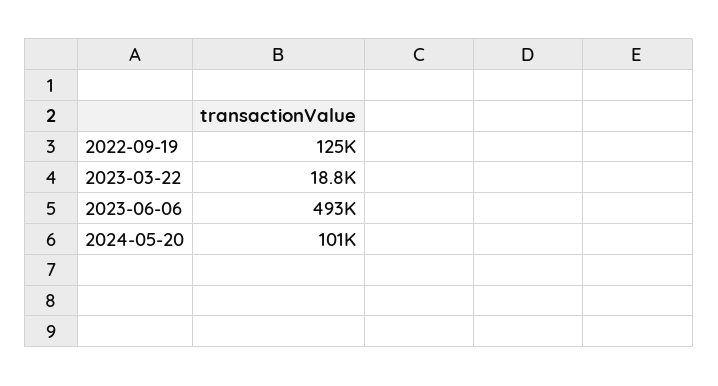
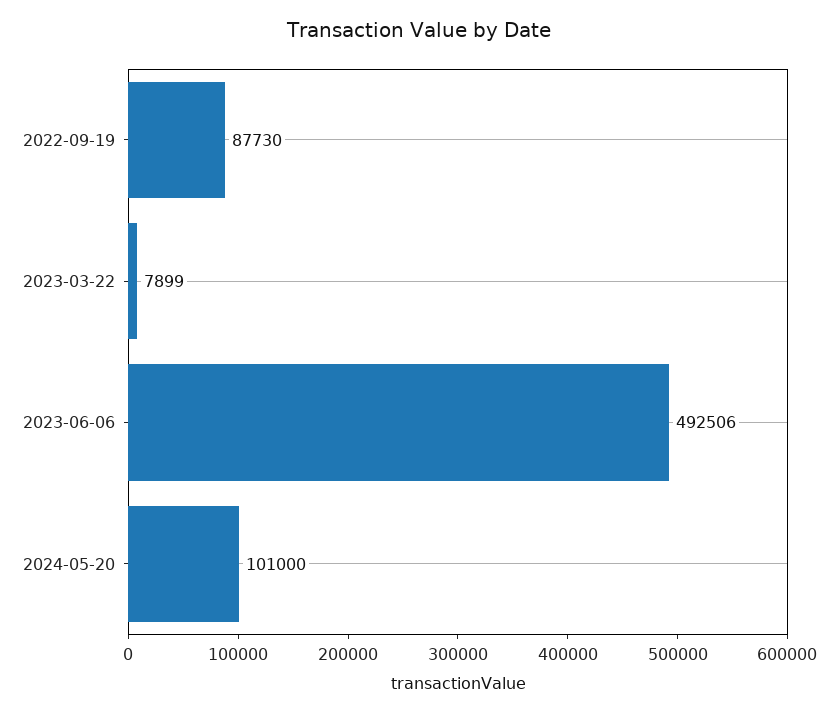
  {
-   "2022-09-19": 125000,
+   "2022-09-19": 87730,
-   "2023-03-22": 18800,
+   "2023-03-22": 7899,
    "2023-06-06": 492506,
    "2024-05-20": 101000
  }

